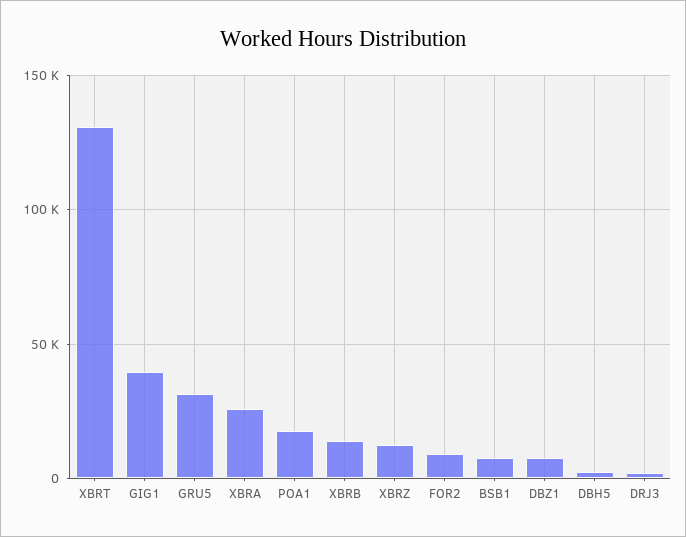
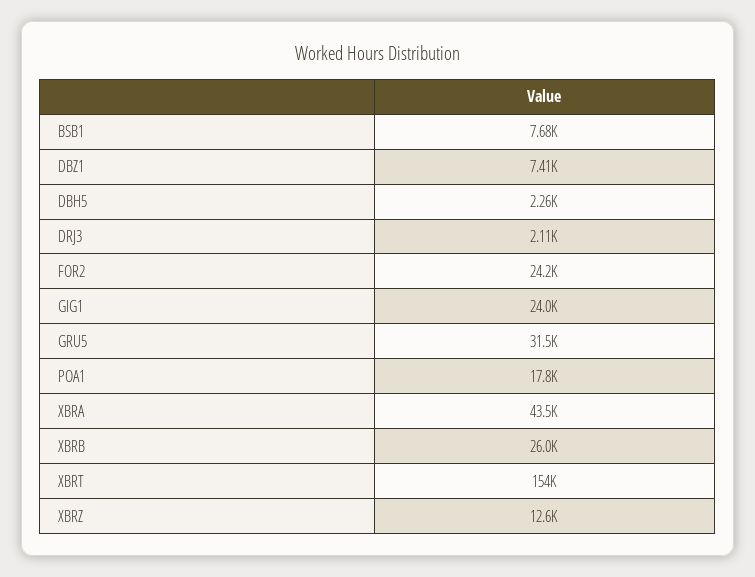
  {
-   "XBRT": 130000,
+   "XBRT": 154000,
-   "GIG1": 40000,
+   "GIG1": 24000,
    "GRU5": 31500,
-   "XBRA": 25000,
+   "XBRA": 43500,
    "POA1": 17800,
-   "XBRB": 15000,
+   "XBRB": 26000,
    "XBRZ": 12600,
-   "FOR2": 10000,
+   "FOR2": 24200,
    "BSB1": 7680,
    "DBZ1": 7410,
    "DBH5": 2260,
    "DRJ3": 2110
  }

